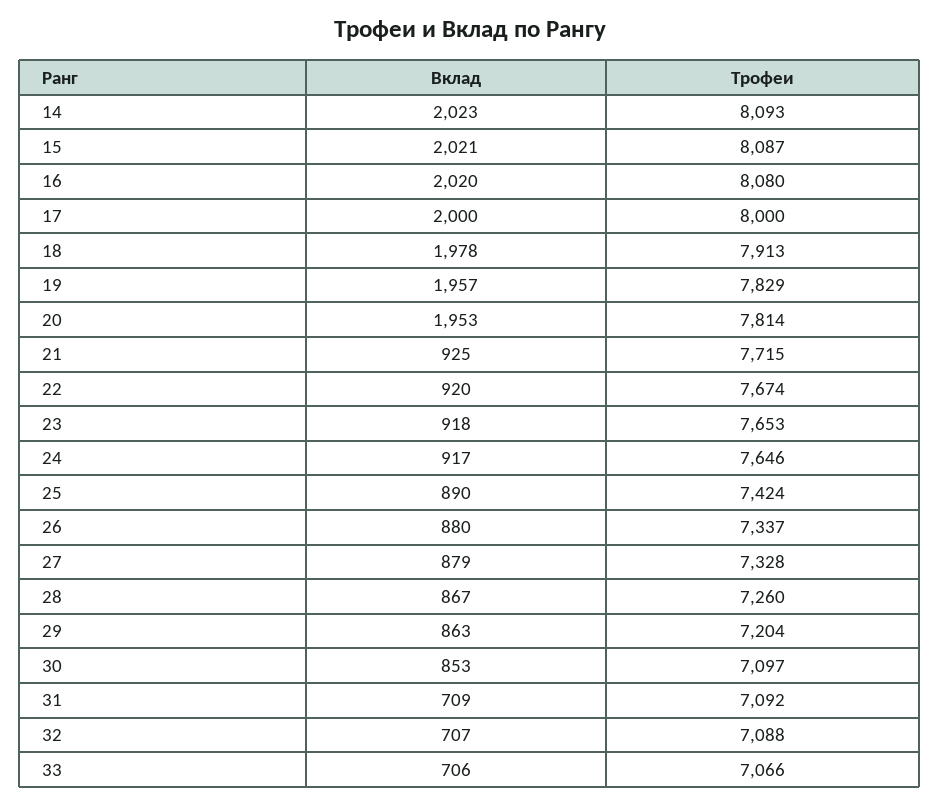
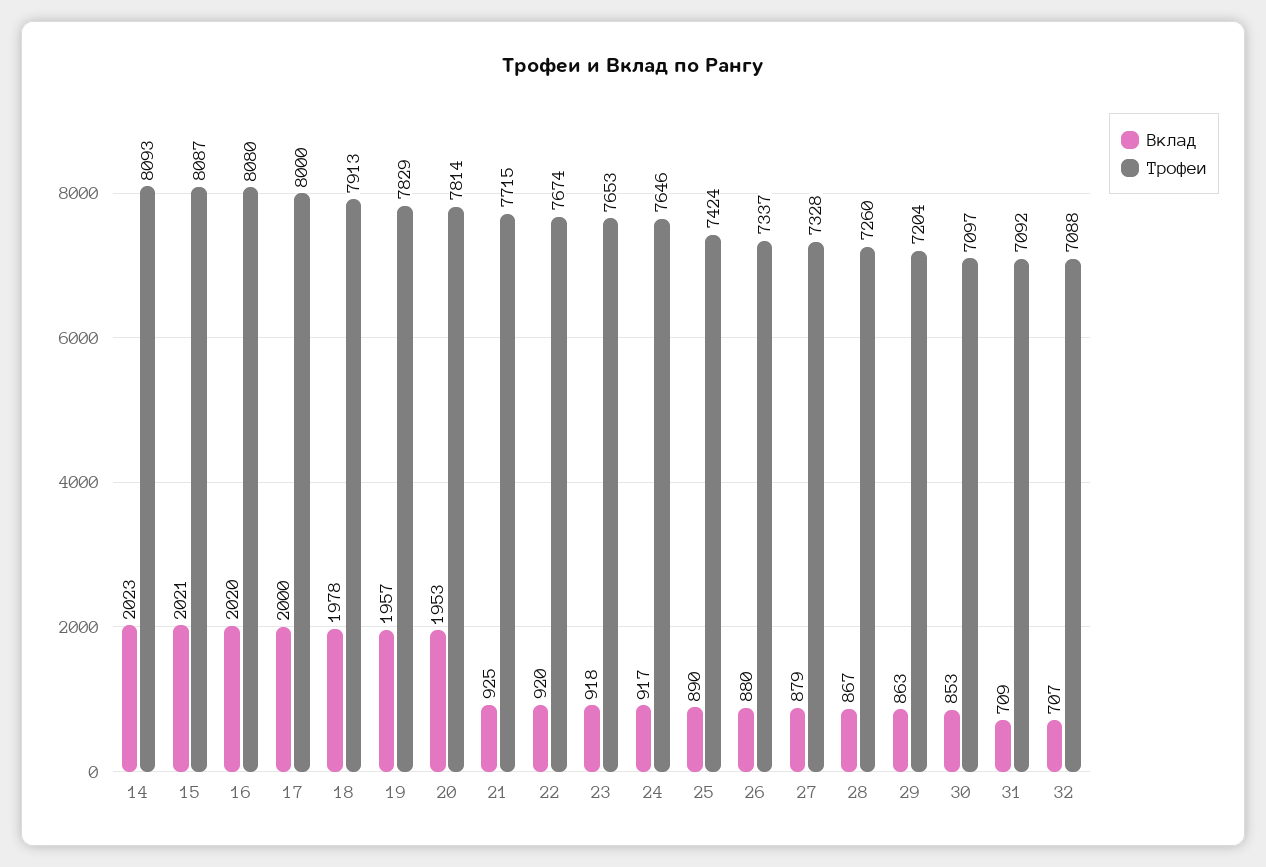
  {
    "Вклад": {
      "14": 2023,
      "15": 2021,
      "16": 2020,
      "17": 2000,
      "18": 1978,
      "19": 1957,
      "20": 1953,
      "21": 925,
      "22": 920,
      "23": 918,
      "24": 917,
      "25": 890,
      "26": 880,
      "27": 879,
      "28": 867,
      "29": 863,
      "30": 853,
      "31": 709,
-     "32": 707,
+     "32": 707
-     "33": 706
    },
    "Трофеи": {
      "14": 8093,
      "15": 8087,
      "16": 8080,
      "17": 8000,
      "18": 7913,
      "19": 7829,
      "20": 7814,
      "21": 7715,
      "22": 7674,
      "23": 7653,
      "24": 7646,
      "25": 7424,
      "26": 7337,
      "27": 7328,
      "28": 7260,
      "29": 7204,
      "30": 7097,
      "31": 7092,
-     "32": 7088,
+     "32": 7088
-     "33": 7066
    }
  }

